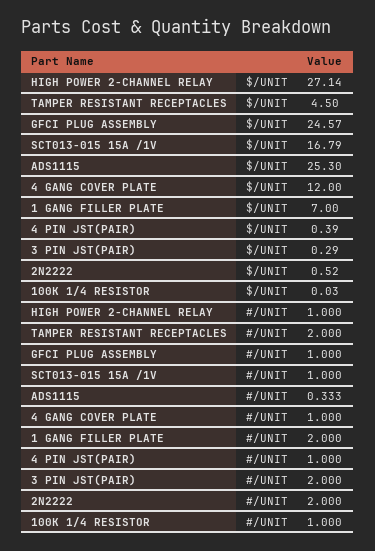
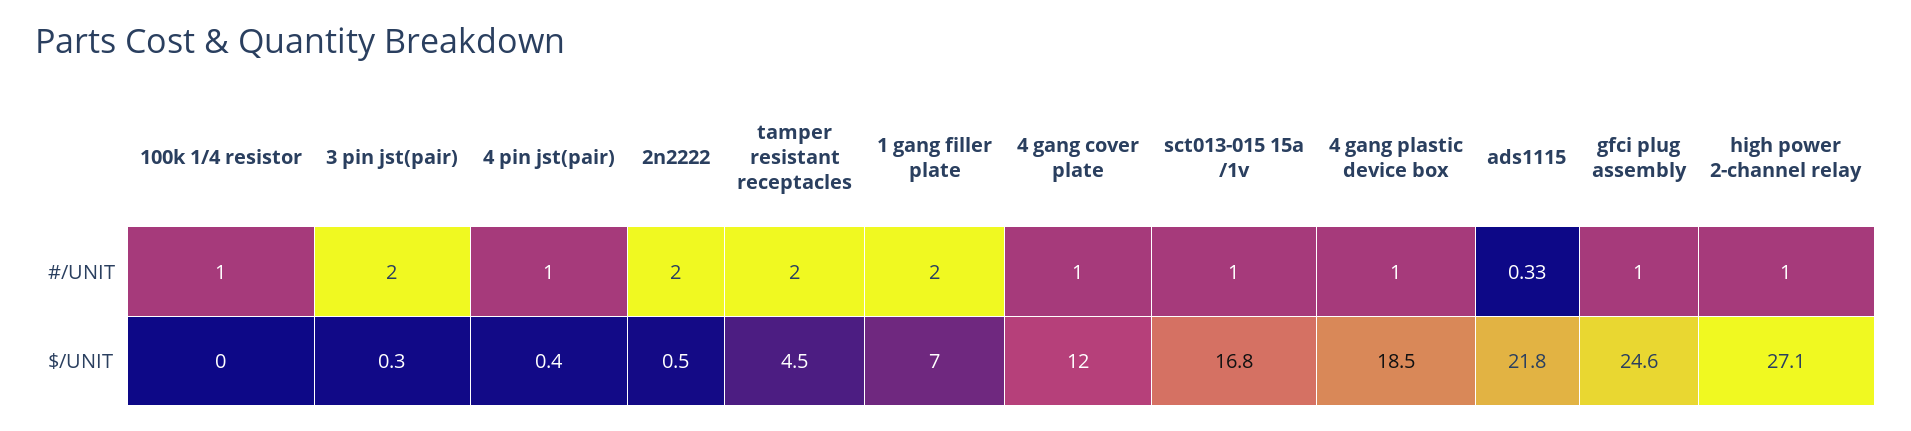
  {
    "HIGH POWER 2-CHANNEL RELAY": {
      "$/UNIT": 27.14,
      "#/UNIT": 1
    },
    "TAMPER RESISTANT RECEPTACLES": {
      "$/UNIT": 4.5,
      "#/UNIT": 2
    },
    "GFCI PLUG ASSEMBLY": {
      "$/UNIT": 24.57,
      "#/UNIT": 1
    },
    "SCT013-015 15A /1V": {
      "$/UNIT": 16.79,
      "#/UNIT": 1
    },
    "ADS1115": {
-     "$/UNIT": 25.3,
+     "$/UNIT": 21.8,
      "#/UNIT": 0.333
    },
    "4 GANG COVER PLATE": {
      "$/UNIT": 12,
      "#/UNIT": 1
    },
    "1 GANG FILLER PLATE": {
      "$/UNIT": 7,
      "#/UNIT": 2
    },
    "4 PIN JST(PAIR)": {
      "$/UNIT": 0.39,
      "#/UNIT": 1
    },
    "3 PIN JST(PAIR)": {
      "$/UNIT": 0.29,
      "#/UNIT": 2
    },
    "2N2222": {
      "$/UNIT": 0.52,
      "#/UNIT": 2
    },
    "100K 1/4 RESISTOR": {
      "$/UNIT": 0.03,
      "#/UNIT": 1
-   }
+   },
+   "4 gang plastic device box": {
+     "#/UNIT": 1,
+     "$/UNIT": 18.5
+   }
  }

